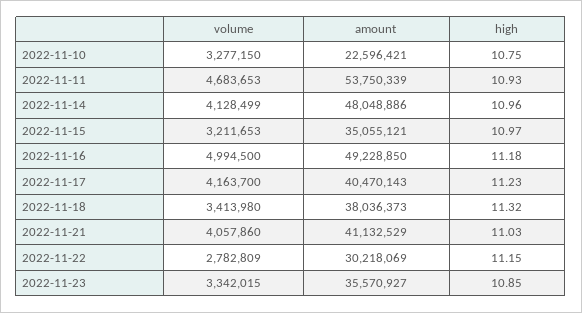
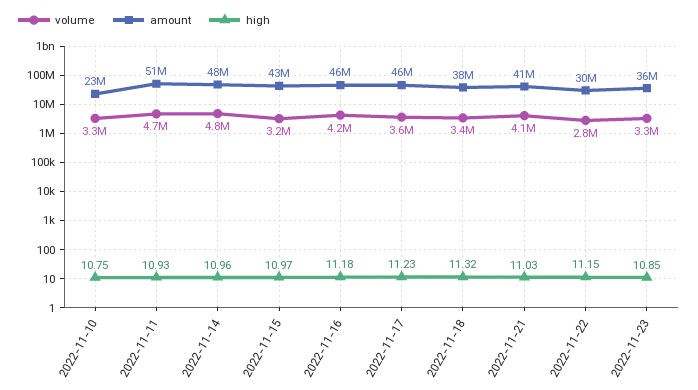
  {
    "volume": {
      "2022-11-10": 3277150,
      "2022-11-11": 4683653,
-     "2022-11-14": 4128499,
+     "2022-11-14": 4800000,
      "2022-11-15": 3211653,
-     "2022-11-16": 4994500,
+     "2022-11-16": 4200000,
-     "2022-11-17": 4163700,
+     "2022-11-17": 3600000,
      "2022-11-18": 3413980,
      "2022-11-21": 4057860,
      "2022-11-22": 2782809,
      "2022-11-23": 3342015
    },
    "amount": {
      "2022-11-10": 22596421,
-     "2022-11-11": 53750339,
+     "2022-11-11": 51000000,
      "2022-11-14": 48048886,
-     "2022-11-15": 35055121,
+     "2022-11-15": 43000000,
-     "2022-11-16": 49228850,
+     "2022-11-16": 46000000,
-     "2022-11-17": 40470143,
+     "2022-11-17": 46000000,
      "2022-11-18": 38036373,
      "2022-11-21": 41132529,
      "2022-11-22": 30218069,
      "2022-11-23": 35570927
    },
    "high": {
      "2022-11-10": 10.75,
      "2022-11-11": 10.93,
      "2022-11-14": 10.96,
      "2022-11-15": 10.97,
      "2022-11-16": 11.18,
      "2022-11-17": 11.23,
      "2022-11-18": 11.32,
      "2022-11-21": 11.03,
      "2022-11-22": 11.15,
      "2022-11-23": 10.85
    }
  }

